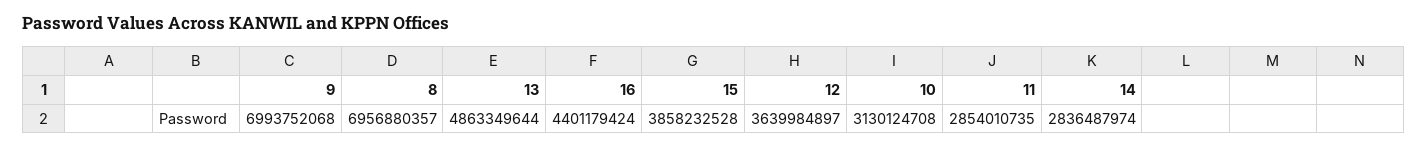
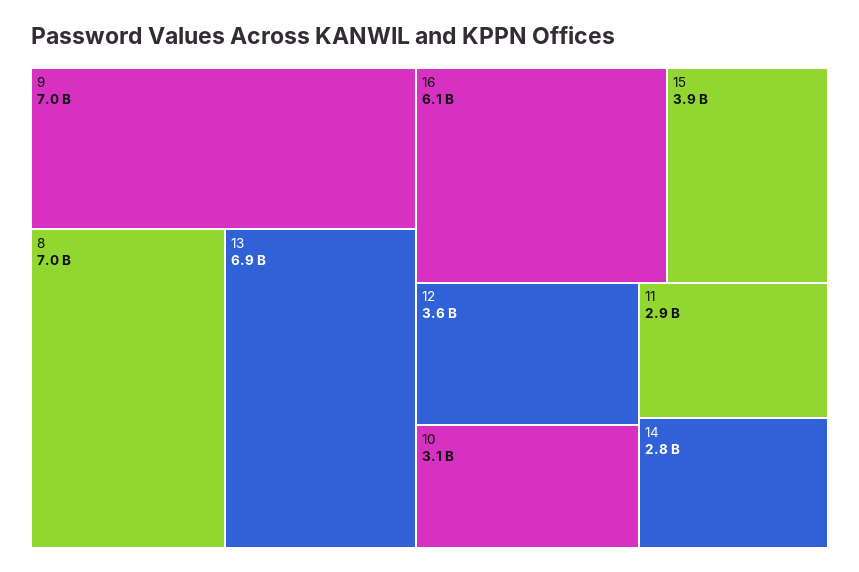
  {
    "9": 6993752068,
    "8": 6956880357,
-   "13": 4863349644,
+   "13": 6900000000,
-   "16": 4401179424,
+   "16": 6100000000,
    "15": 3858232528,
    "12": 3639984897,
    "10": 3130124708,
    "11": 2854010735,
    "14": 2836487974
  }

